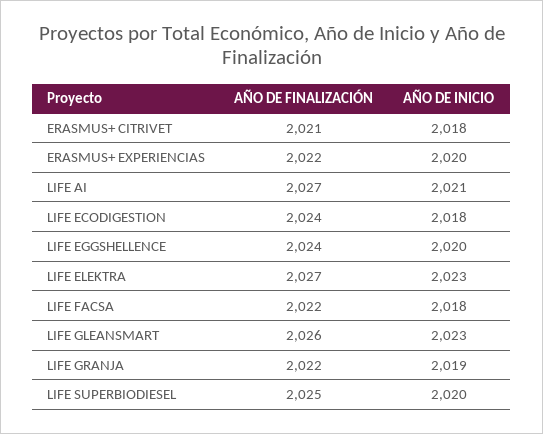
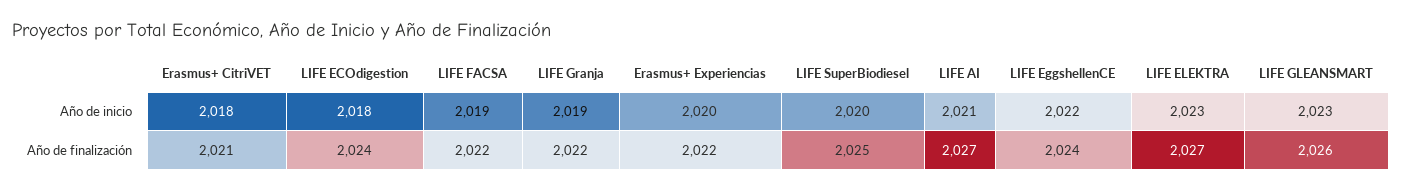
  {
    "AÑO DE FINALIZACIÓN": {
      "ERASMUS+ CITRIVET": 2021,
      "ERASMUS+ EXPERIENCIAS": 2022,
      "LIFE AI": 2027,
      "LIFE ECODIGESTION": 2024,
      "LIFE EGGSHELLENCE": 2024,
      "LIFE ELEKTRA": 2027,
      "LIFE FACSA": 2022,
      "LIFE GLEANSMART": 2026,
      "LIFE GRANJA": 2022,
      "LIFE SUPERBIODIESEL": 2025
    },
    "AÑO DE INICIO": {
      "ERASMUS+ CITRIVET": 2018,
      "ERASMUS+ EXPERIENCIAS": 2020,
      "LIFE AI": 2021,
      "LIFE ECODIGESTION": 2018,
-     "LIFE EGGSHELLENCE": 2020,
+     "LIFE EGGSHELLENCE": 2022,
      "LIFE ELEKTRA": 2023,
-     "LIFE FACSA": 2018,
+     "LIFE FACSA": 2019,
      "LIFE GLEANSMART": 2023,
      "LIFE GRANJA": 2019,
      "LIFE SUPERBIODIESEL": 2020
    }
  }

